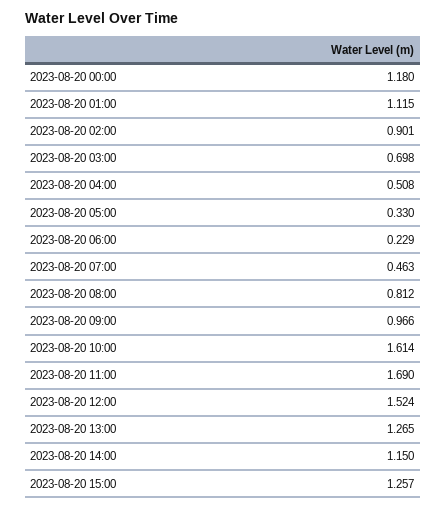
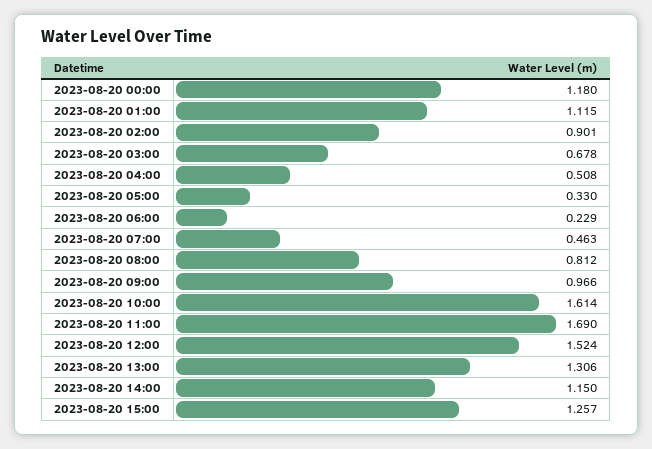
  {
    "2023-08-20 00:00": 1.18,
    "2023-08-20 01:00": 1.115,
    "2023-08-20 02:00": 0.901,
-   "2023-08-20 03:00": 0.698,
+   "2023-08-20 03:00": 0.678,
    "2023-08-20 04:00": 0.508,
    "2023-08-20 05:00": 0.33,
    "2023-08-20 06:00": 0.229,
    "2023-08-20 07:00": 0.463,
    "2023-08-20 08:00": 0.812,
    "2023-08-20 09:00": 0.966,
    "2023-08-20 10:00": 1.614,
    "2023-08-20 11:00": 1.69,
    "2023-08-20 12:00": 1.524,
-   "2023-08-20 13:00": 1.265,
+   "2023-08-20 13:00": 1.306,
    "2023-08-20 14:00": 1.15,
    "2023-08-20 15:00": 1.257
  }

